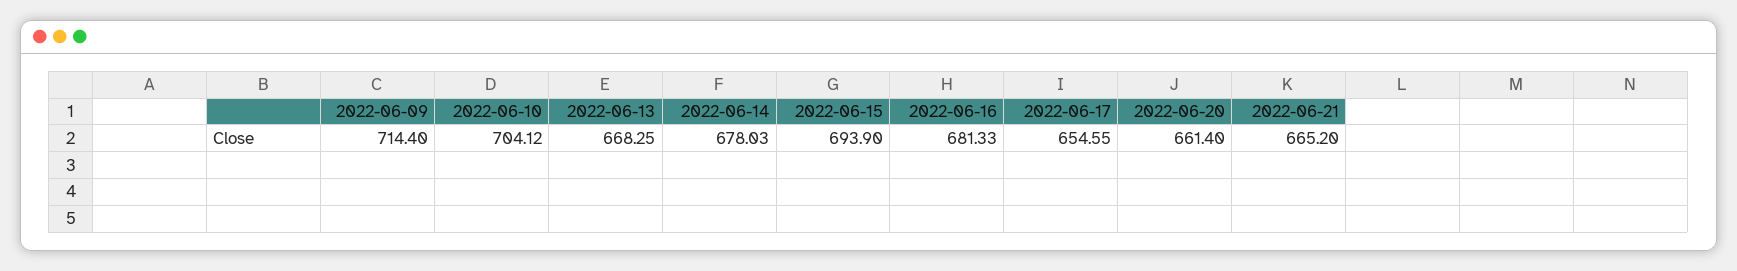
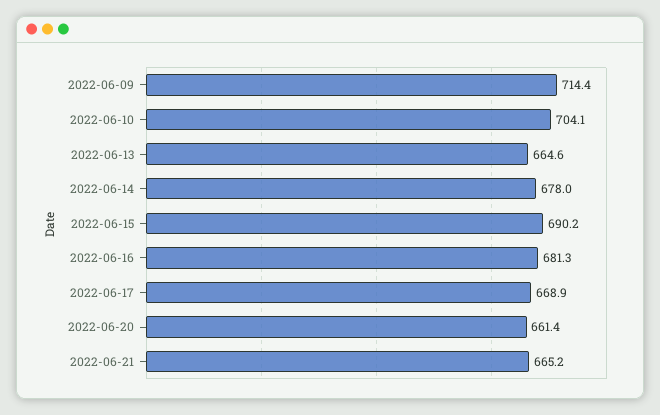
  {
    "2022-06-09": 714.4,
    "2022-06-10": 704.12,
-   "2022-06-13": 668.25,
+   "2022-06-13": 664.6,
    "2022-06-14": 678.03,
-   "2022-06-15": 693.9,
+   "2022-06-15": 690.2,
    "2022-06-16": 681.33,
-   "2022-06-17": 654.55,
+   "2022-06-17": 668.9,
    "2022-06-20": 661.4,
    "2022-06-21": 665.2
  }

